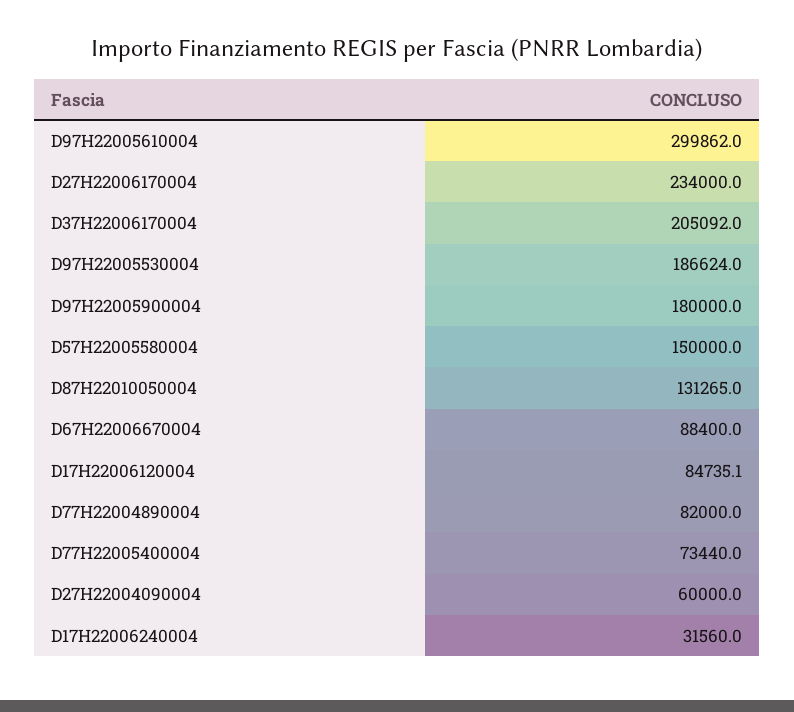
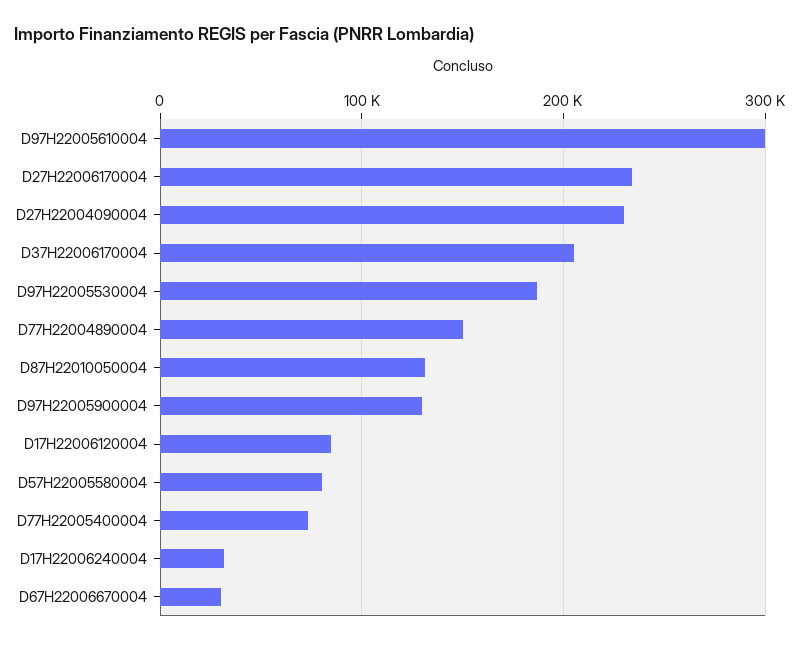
  {
    "D97H22005610004": 299862,
    "D27H22006170004": 234000,
    "D37H22006170004": 205092,
    "D97H22005530004": 186624,
-   "D97H22005900004": 180000,
+   "D97H22005900004": 130000,
-   "D57H22005580004": 150000,
+   "D57H22005580004": 80000,
    "D87H22010050004": 131265,
-   "D67H22006670004": 88400,
+   "D67H22006670004": 30000,
    "D17H22006120004": 84735.1,
-   "D77H22004890004": 82000,
+   "D77H22004890004": 150000,
    "D77H22005400004": 73440,
-   "D27H22004090004": 60000,
+   "D27H22004090004": 230000,
    "D17H22006240004": 31560
  }

